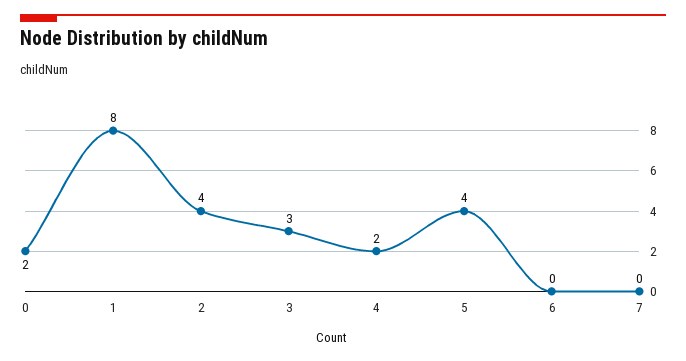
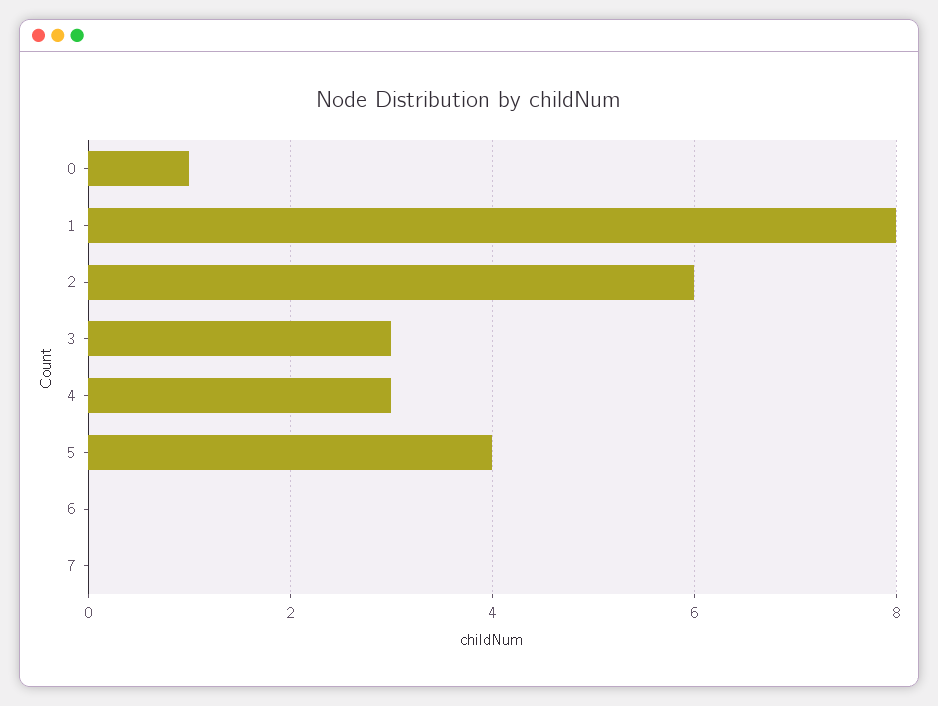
  {
-   "0": 2,
+   "0": 1,
    "1": 8,
-   "2": 4,
+   "2": 6,
    "3": 3,
-   "4": 2,
+   "4": 3,
    "5": 4,
    "6": 0,
    "7": 0
  }

